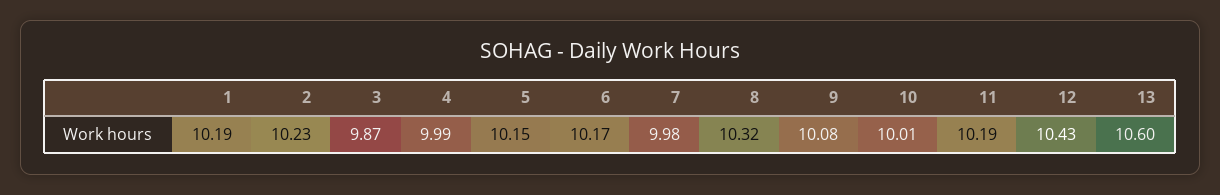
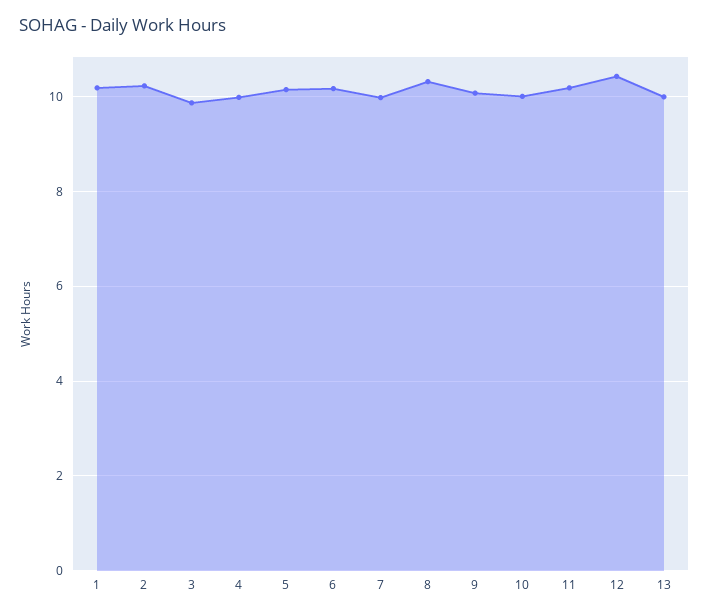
  {
    "1": 10.19,
    "2": 10.23,
    "3": 9.87,
    "4": 9.99,
    "5": 10.15,
    "6": 10.17,
    "7": 9.98,
    "8": 10.32,
    "9": 10.08,
    "10": 10.01,
    "11": 10.19,
    "12": 10.43,
-   "13": 10.6
+   "13": 10
  }

